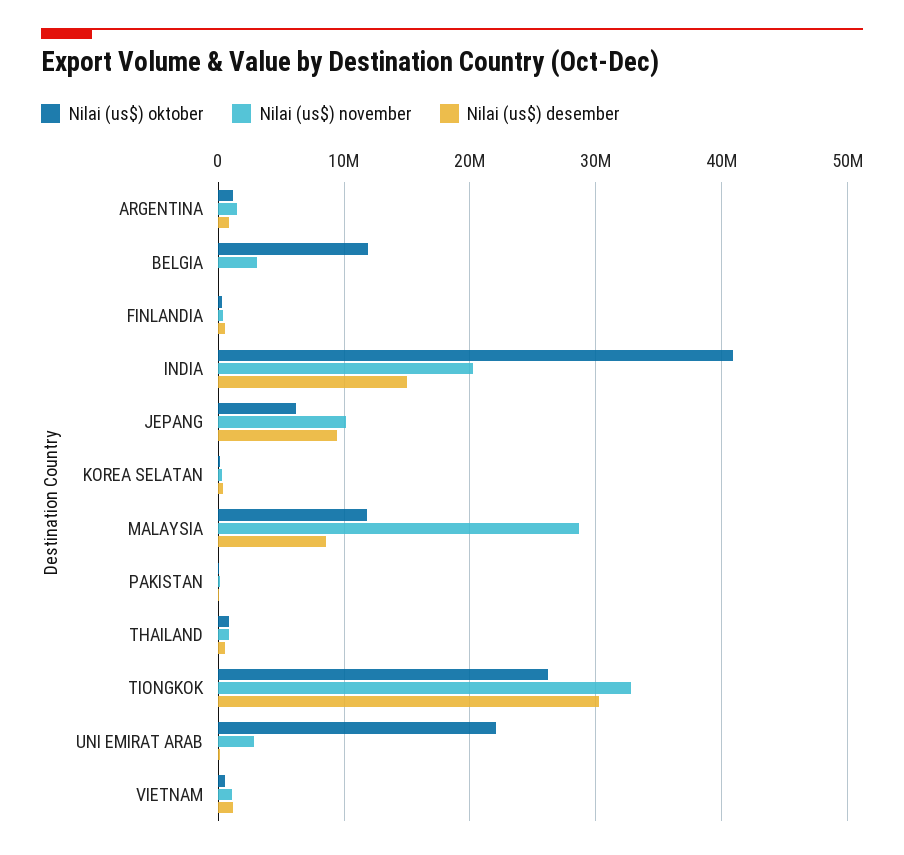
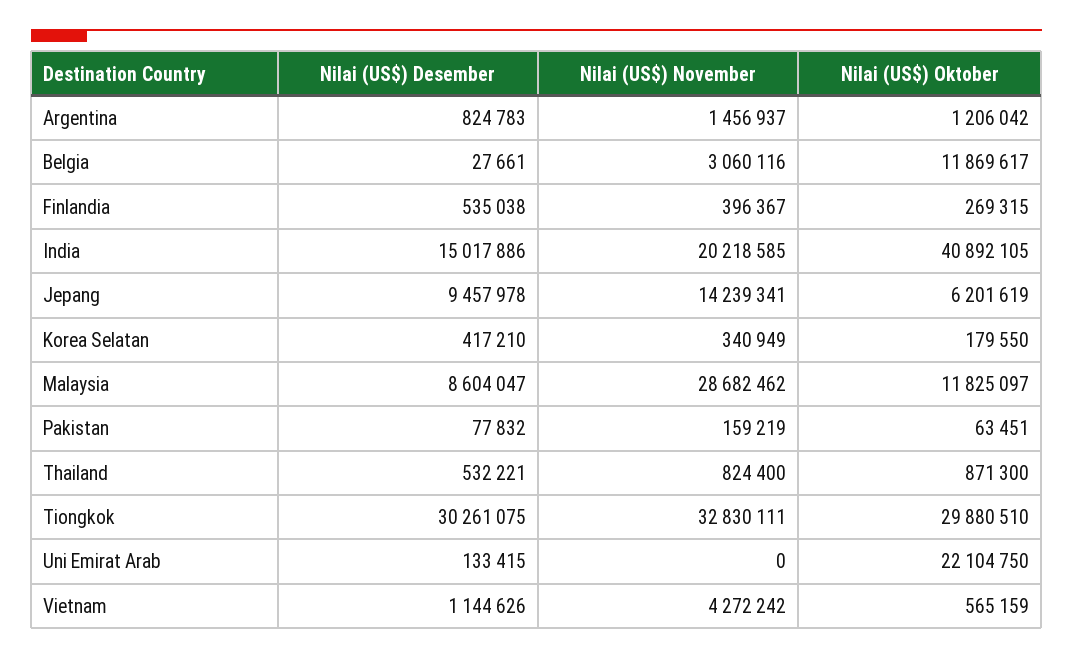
  {
    "Nilai (us$) oktober": {
      "ARGENTINA": 1206042,
      "BELGIA": 11869617,
      "FINLANDIA": 269315,
      "INDIA": 40892105,
      "JEPANG": 6201619,
      "KOREA SELATAN": 179550,
      "MALAYSIA": 11825097,
      "PAKISTAN": 63451,
      "THAILAND": 871300,
-     "TIONGKOK": 26000000,
+     "TIONGKOK": 29880510,
      "UNI EMIRAT ARAB": 22104750,
      "VIETNAM": 565159
    },
    "Nilai (us$) november": {
      "ARGENTINA": 1456937,
      "BELGIA": 3060116,
      "FINLANDIA": 396367,
      "INDIA": 20218585,
-     "JEPANG": 10000000,
+     "JEPANG": 14239341,
      "KOREA SELATAN": 340949,
      "MALAYSIA": 28682462,
      "PAKISTAN": 159219,
      "THAILAND": 824400,
      "TIONGKOK": 32830111,
-     "UNI EMIRAT ARAB": 3000000,
+     "UNI EMIRAT ARAB": 0,
-     "VIETNAM": 1000000
+     "VIETNAM": 4272242
    },
    "Nilai (us$) desember": {
      "ARGENTINA": 824783,
      "BELGIA": 27661,
      "FINLANDIA": 535038,
      "INDIA": 15017886,
      "JEPANG": 9457978,
      "KOREA SELATAN": 417210,
      "MALAYSIA": 8604047,
      "PAKISTAN": 77832,
      "THAILAND": 532221,
      "TIONGKOK": 30261075,
      "UNI EMIRAT ARAB": 133415,
      "VIETNAM": 1144626
    }
  }

